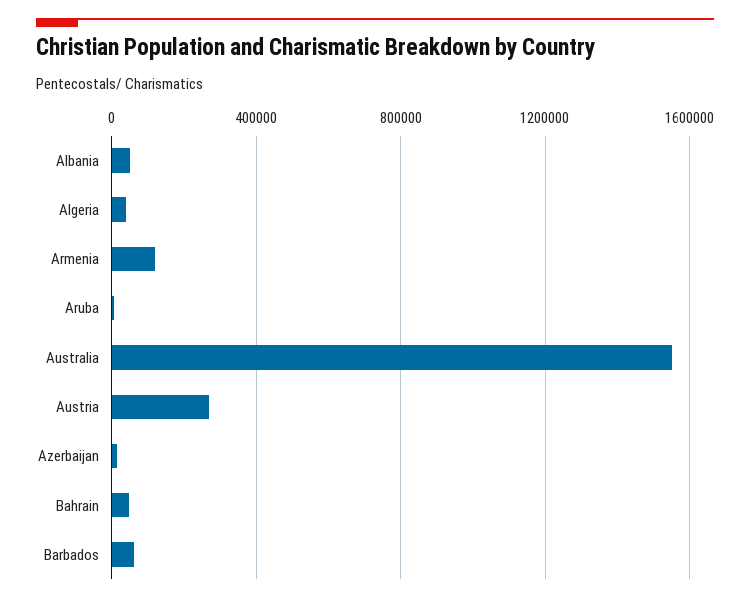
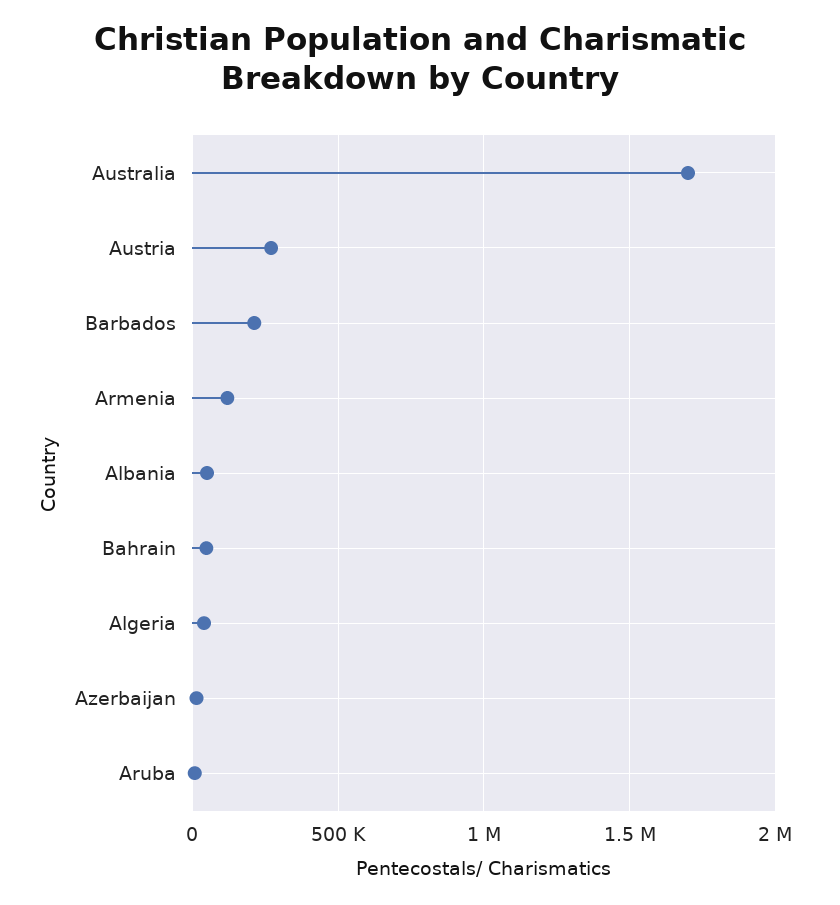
  {
    "Albania": 50000,
    "Algeria": 50000,
    "Armenia": 100000,
    "Aruba": 0,
-   "Australia": 1550000,
+   "Australia": 1700000,
    "Austria": 250000,
    "Azerbaijan": 0,
    "Bahrain": 50000,
-   "Barbados": 50000
+   "Barbados": 200000
  }

